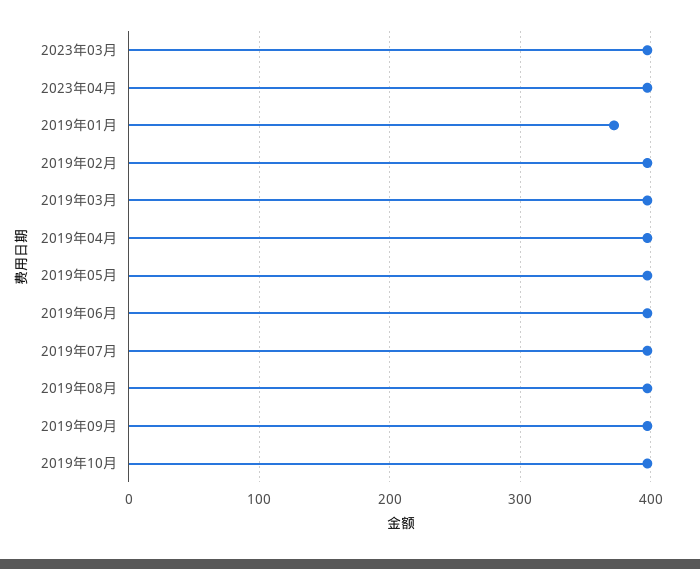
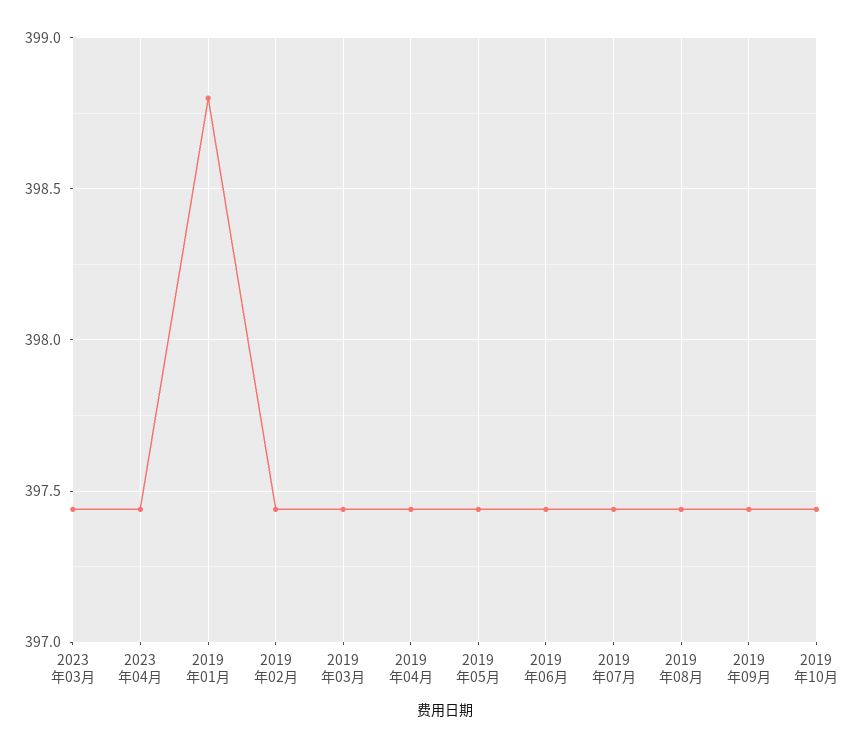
  {
    "2023年03月": 397.45,
    "2023年04月": 397.45,
-   "2019年01月": 370,
+   "2019年01月": 398.8,
    "2019年02月": 397.45,
    "2019年03月": 397.45,
    "2019年04月": 397.45,
    "2019年05月": 397.45,
    "2019年06月": 397.45,
    "2019年07月": 397.45,
    "2019年08月": 397.45,
    "2019年09月": 397.45,
    "2019年10月": 397.45
  }

